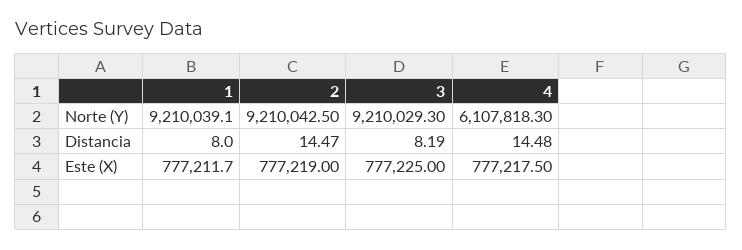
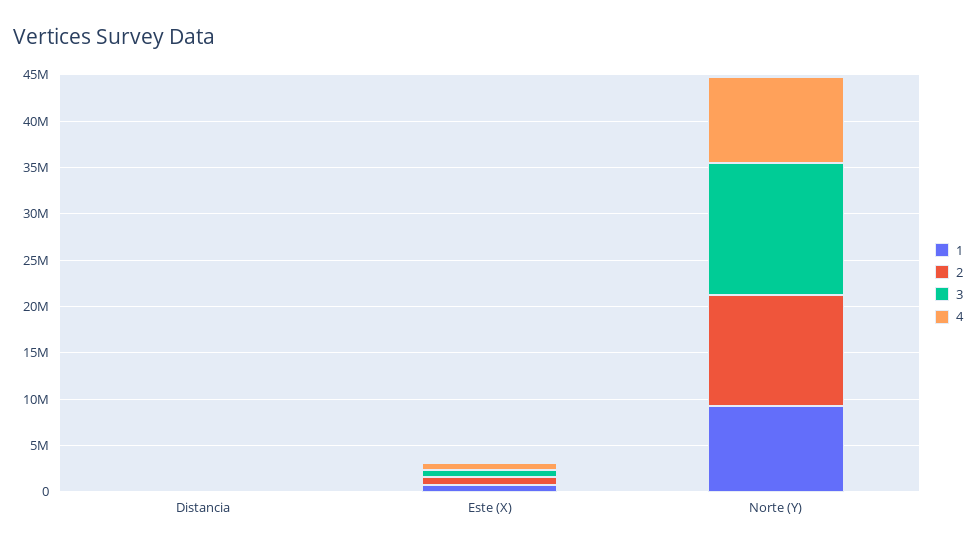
  {
    "1": {
      "Norte (Y)": 9210039.1,
      "Distancia": 8,
      "Este (X)": 777211.7
    },
    "2": {
-     "Norte (Y)": 9210042.5,
+     "Norte (Y)": 12000000,
      "Distancia": 14.47,
      "Este (X)": 777219
    },
    "3": {
-     "Norte (Y)": 9210029.3,
+     "Norte (Y)": 14000000,
      "Distancia": 8.19,
      "Este (X)": 777225
    },
    "4": {
-     "Norte (Y)": 6107818.3,
+     "Norte (Y)": 9000000,
      "Distancia": 14.48,
      "Este (X)": 777217.5
    }
  }

